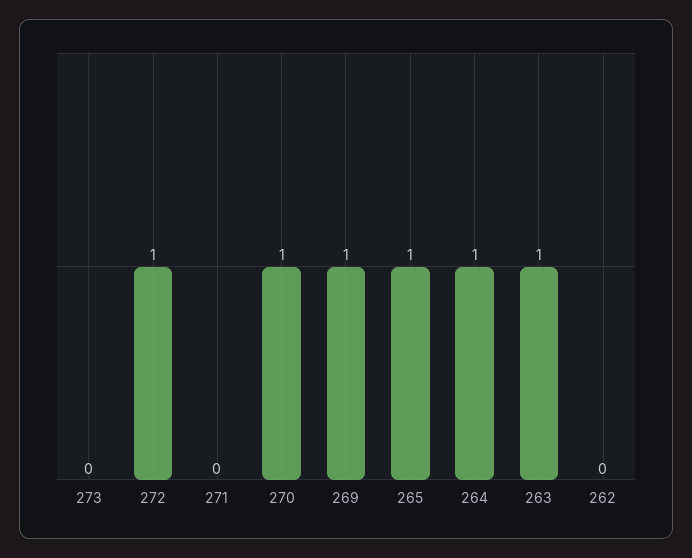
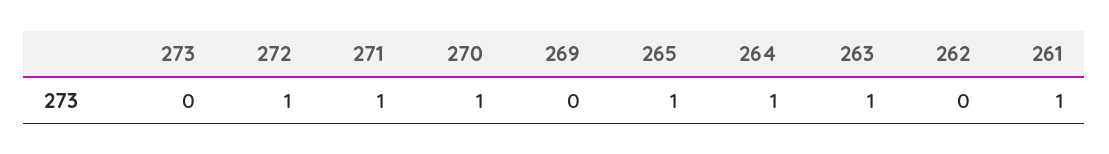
  {
    "273": 0,
    "272": 1,
-   "271": 0,
+   "271": 1,
    "270": 1,
-   "269": 1,
+   "269": 0,
    "265": 1,
    "264": 1,
    "263": 1,
-   "262": 0
+   "262": 0,
+   "261": 1
  }

